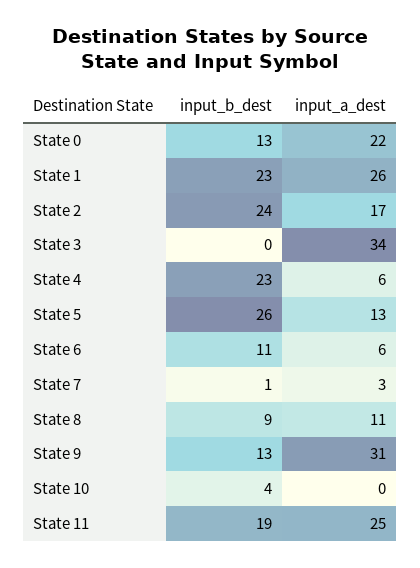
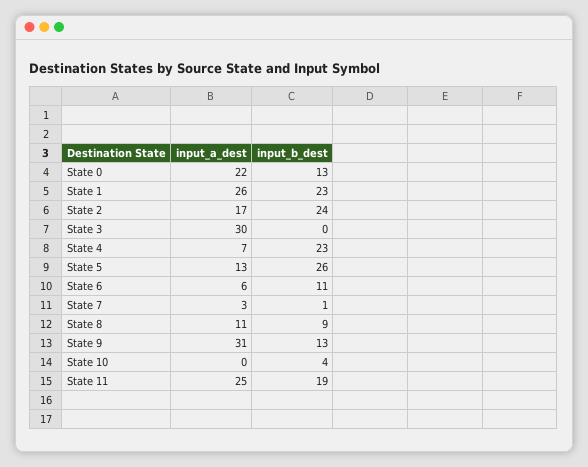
  {
    "input_b_dest": {
      "State 0": 13,
      "State 1": 23,
      "State 2": 24,
      "State 3": 0,
      "State 4": 23,
      "State 5": 26,
      "State 6": 11,
      "State 7": 1,
      "State 8": 9,
      "State 9": 13,
      "State 10": 4,
      "State 11": 19
    },
    "input_a_dest": {
      "State 0": 22,
      "State 1": 26,
      "State 2": 17,
-     "State 3": 34,
+     "State 3": 30,
-     "State 4": 6,
+     "State 4": 7,
      "State 5": 13,
      "State 6": 6,
      "State 7": 3,
      "State 8": 11,
      "State 9": 31,
      "State 10": 0,
      "State 11": 25
    }
  }

